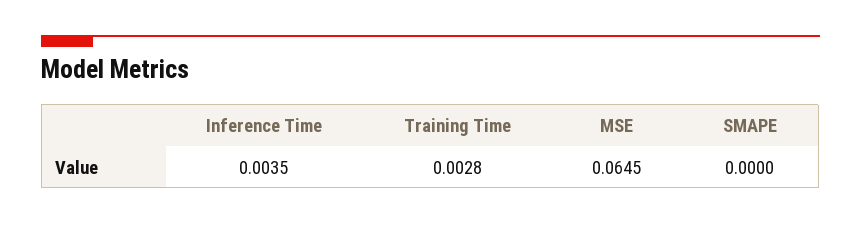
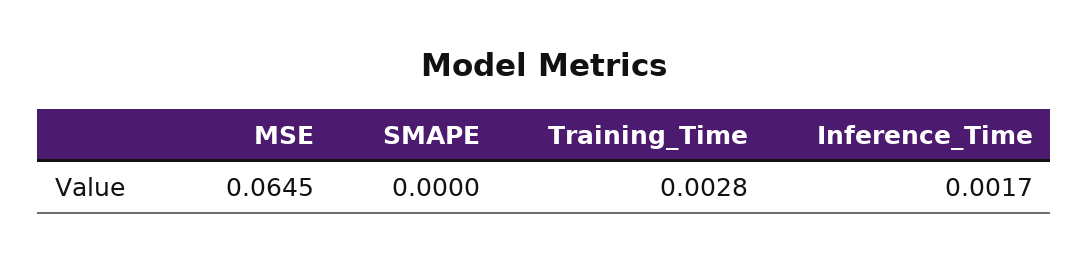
  {
-   "Inference Time": 0.0035,
+   "Inference Time": 0.0017,
    "Training Time": 0.0028,
    "MSE": 0.0645,
    "SMAPE": 0
  }

